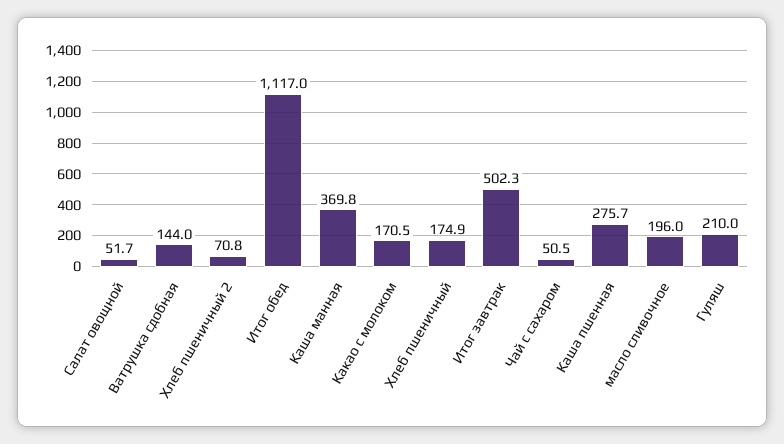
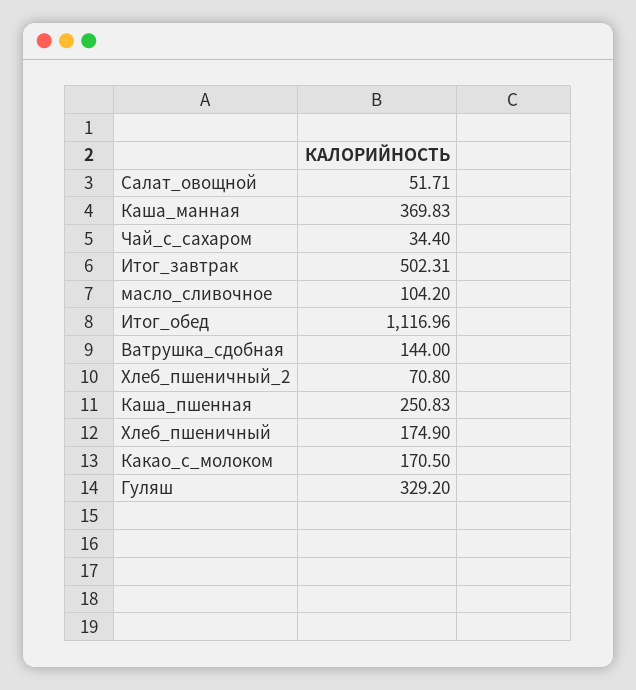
  {
    "Салат овощной": 51.71,
    "Ватрушка сдобная": 144,
    "Хлеб пшеничный 2": 70.8,
    "Итог обед": 1116.96,
    "Каша манная": 369.83,
    "Какао с молоком": 170.5,
    "Хлеб пшеничный": 174.9,
    "Итог завтрак": 502.31,
-   "Чай с сахаром": 50.5,
+   "Чай с сахаром": 34.4,
-   "Каша пшенная": 275.7,
+   "Каша пшенная": 250.83,
-   "масло сливочное": 196,
+   "масло сливочное": 104.2,
-   "Гуляш": 210
+   "Гуляш": 329.2
  }

